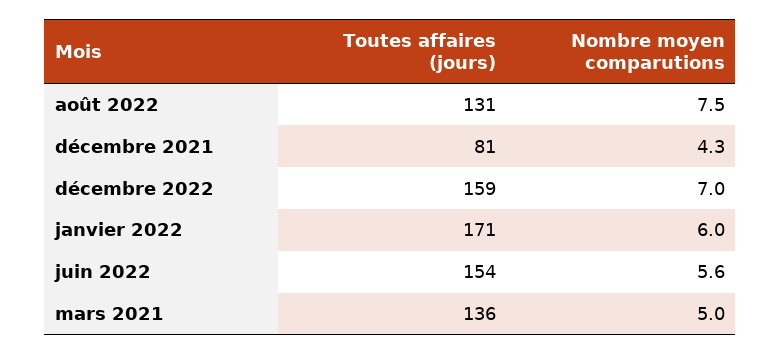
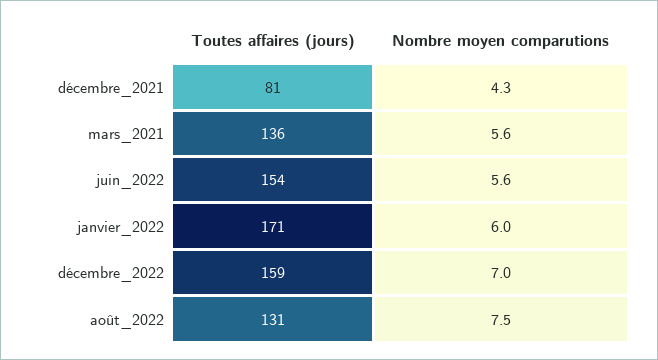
  {
    "Toutes affaires (jours)": {
      "août 2022": 131,
      "décembre 2021": 81,
      "décembre 2022": 159,
      "janvier 2022": 171,
      "juin 2022": 154,
      "mars 2021": 136
    },
    "Nombre moyen comparutions": {
      "août 2022": 7.5,
      "décembre 2021": 4.3,
      "décembre 2022": 7,
      "janvier 2022": 6,
      "juin 2022": 5.6,
-     "mars 2021": 5
+     "mars 2021": 5.6
    }
  }

